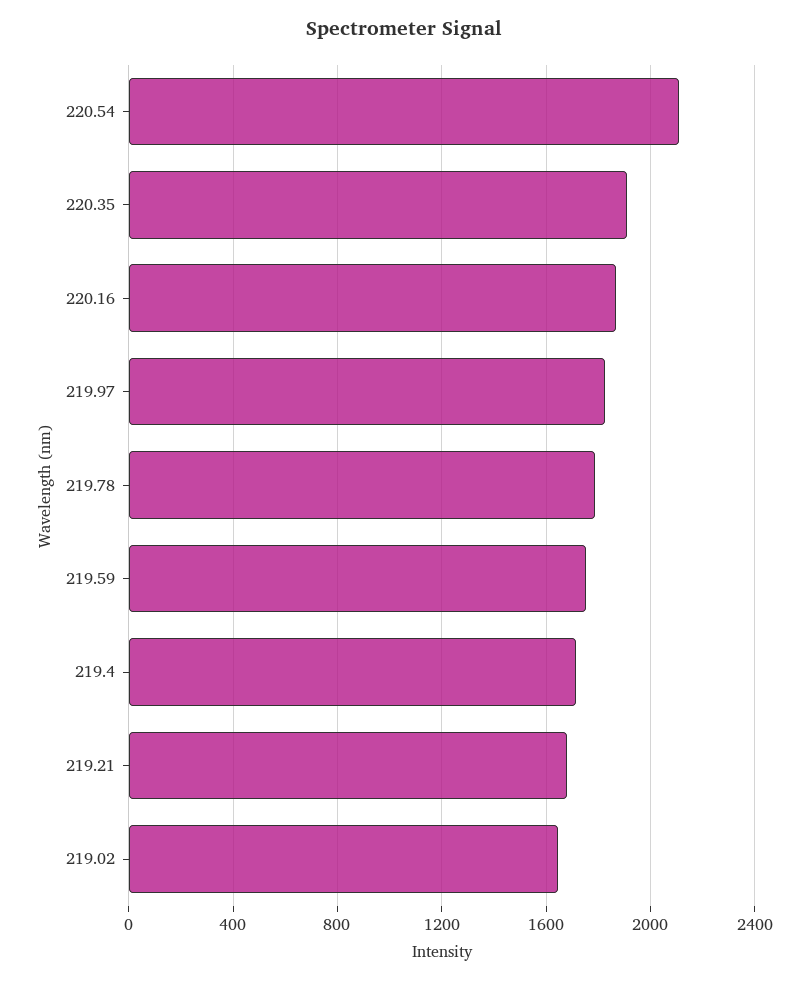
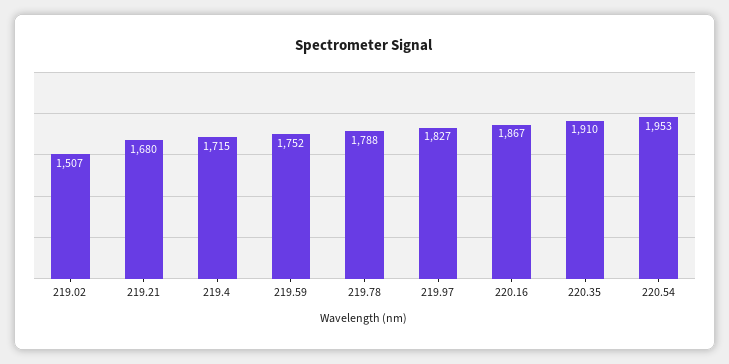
  {
-   "220.54": 2100,
+   "220.54": 1953,
    "220.35": 1910,
    "220.16": 1867,
    "219.97": 1827,
    "219.78": 1788,
    "219.59": 1752,
    "219.4": 1715,
    "219.21": 1680,
-   "219.02": 1650
+   "219.02": 1507
  }

